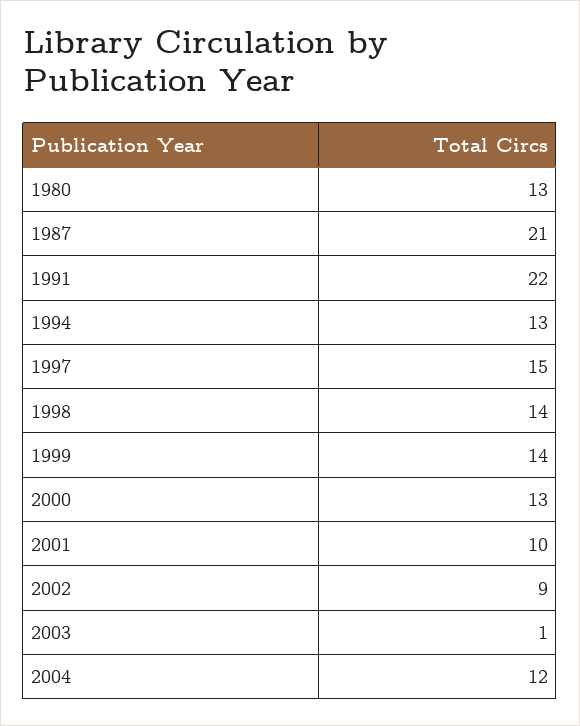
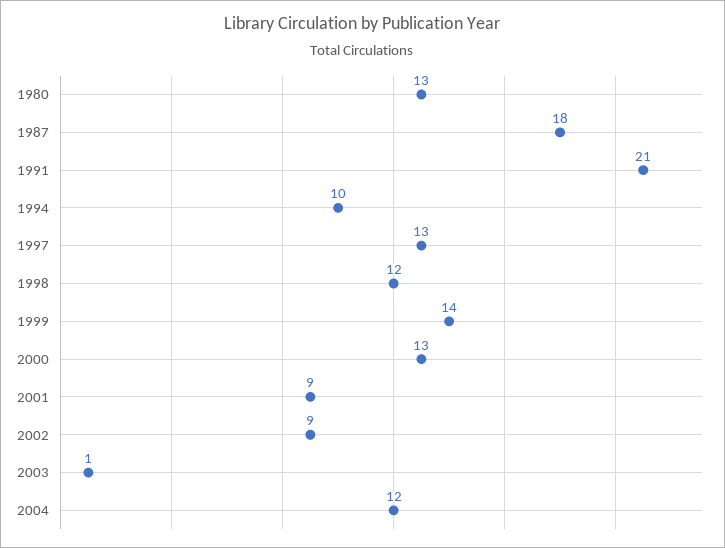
  {
    "1980": 13,
-   "1987": 21,
+   "1987": 18,
-   "1991": 22,
+   "1991": 21,
-   "1994": 13,
+   "1994": 10,
-   "1997": 15,
+   "1997": 13,
-   "1998": 14,
+   "1998": 12,
    "1999": 14,
    "2000": 13,
-   "2001": 10,
+   "2001": 9,
    "2002": 9,
    "2003": 1,
    "2004": 12
  }

